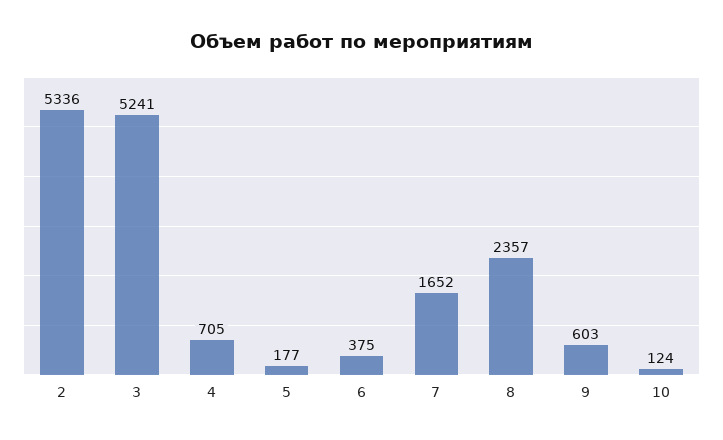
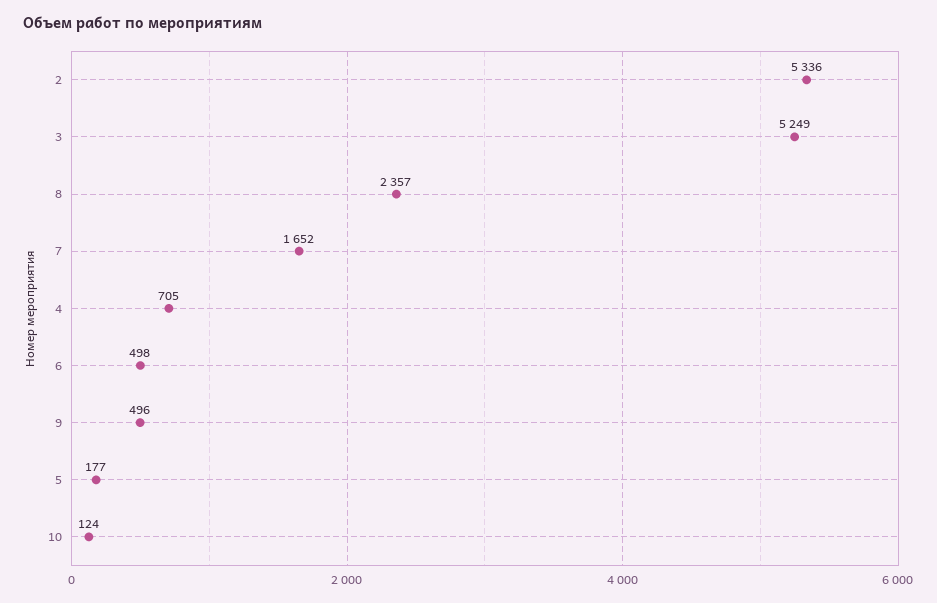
  {
    "2": 5336,
-   "3": 5241,
+   "3": 5249,
    "4": 705,
    "5": 177,
-   "6": 375,
+   "6": 498,
    "7": 1652,
    "8": 2357,
-   "9": 603,
+   "9": 496,
    "10": 124
  }

